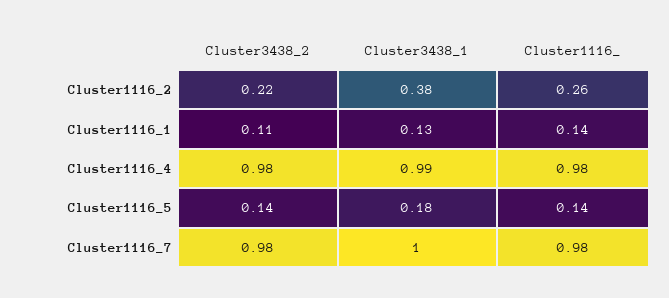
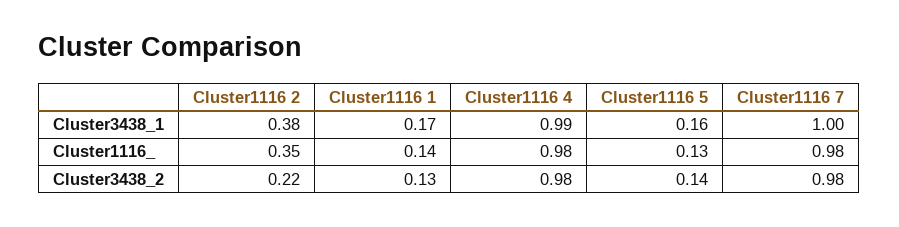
  {
    "Cluster3438_2": {
      "Cluster1116_2": 0.22,
-     "Cluster1116_1": 0.11,
+     "Cluster1116_1": 0.13,
      "Cluster1116_4": 0.98,
      "Cluster1116_5": 0.14,
      "Cluster1116_7": 0.98
    },
    "Cluster3438_1": {
      "Cluster1116_2": 0.38,
-     "Cluster1116_1": 0.13,
+     "Cluster1116_1": 0.17,
      "Cluster1116_4": 0.99,
-     "Cluster1116_5": 0.18,
+     "Cluster1116_5": 0.16,
      "Cluster1116_7": 1
    },
    "Cluster1116_": {
-     "Cluster1116_2": 0.26,
+     "Cluster1116_2": 0.35,
      "Cluster1116_1": 0.14,
      "Cluster1116_4": 0.98,
-     "Cluster1116_5": 0.14,
+     "Cluster1116_5": 0.13,
      "Cluster1116_7": 0.98
    }
  }

